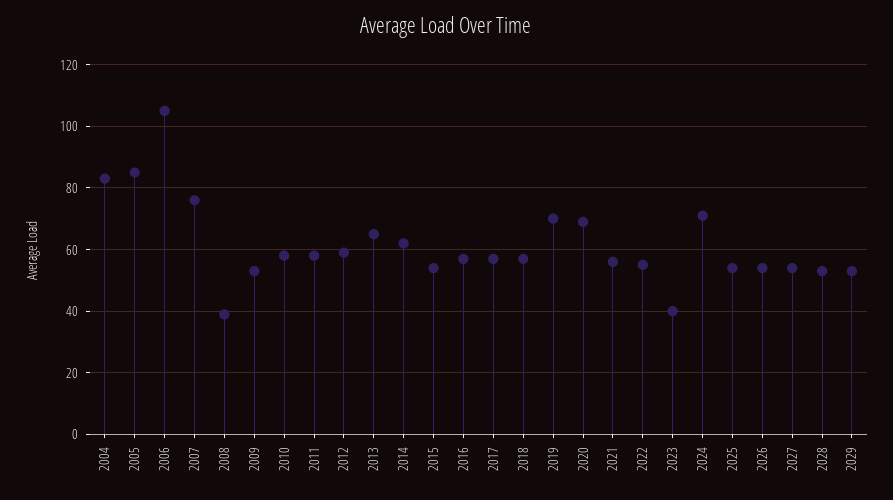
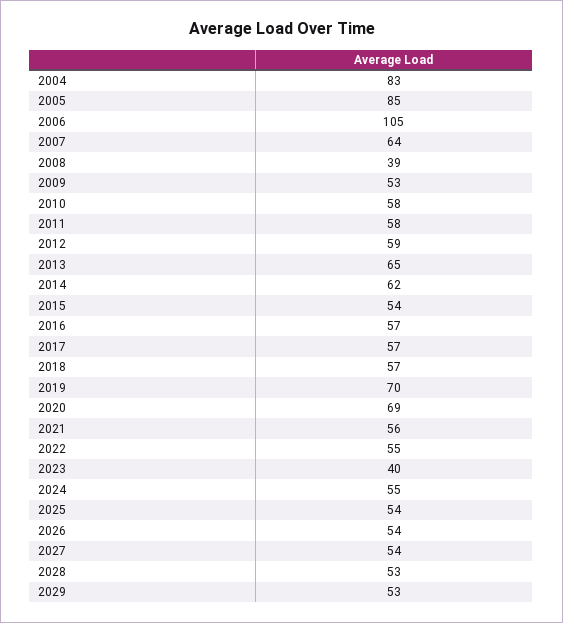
  {
    "2004": 83,
    "2005": 85,
    "2006": 105,
-   "2007": 75,
+   "2007": 64,
    "2008": 39,
    "2009": 53,
    "2010": 58,
    "2011": 58,
    "2012": 59,
    "2013": 65,
    "2014": 62,
    "2015": 54,
    "2016": 57,
    "2017": 57,
    "2018": 57,
    "2019": 70,
    "2020": 69,
    "2021": 56,
    "2022": 55,
    "2023": 40,
-   "2024": 70,
+   "2024": 55,
    "2025": 54,
    "2026": 54,
    "2027": 54,
    "2028": 53,
    "2029": 53
  }

